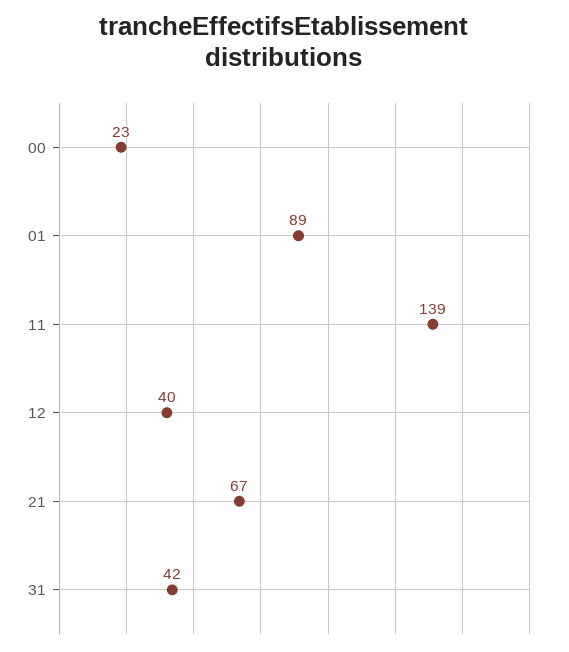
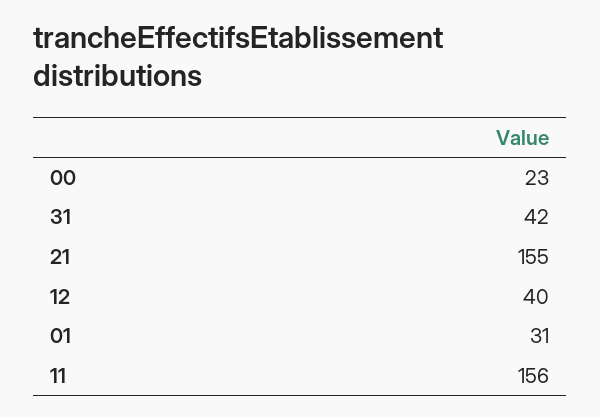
  {
    "00": 23,
-   "01": 89,
+   "01": 31,
-   "11": 139,
+   "11": 156,
    "12": 40,
-   "21": 67,
+   "21": 155,
    "31": 42
  }

